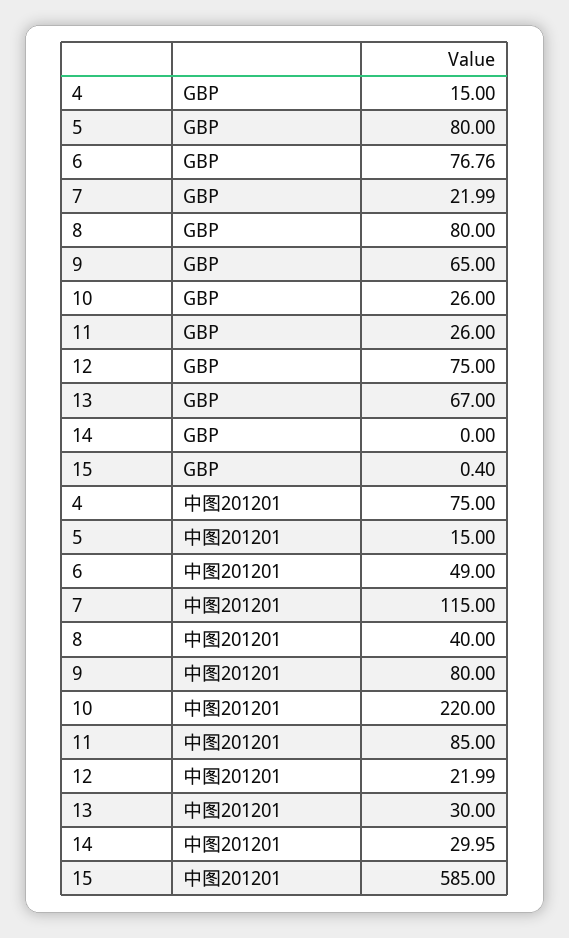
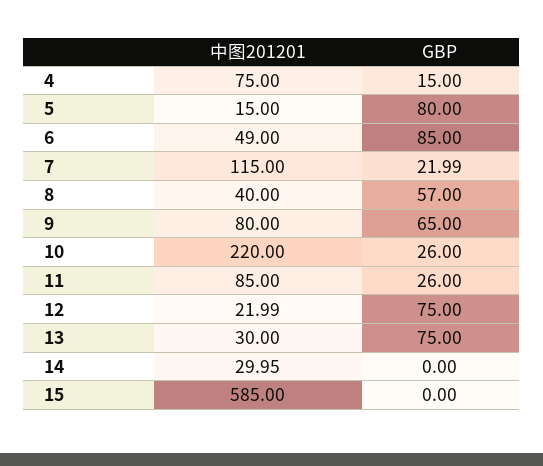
  {
    "4": {
      "GBP": 15,
      "中图201201": 75
    },
    "5": {
      "GBP": 80,
      "中图201201": 15
    },
    "6": {
-     "GBP": 76.76,
+     "GBP": 85,
      "中图201201": 49
    },
    "7": {
      "GBP": 21.99,
      "中图201201": 115
    },
    "8": {
-     "GBP": 80,
+     "GBP": 57,
      "中图201201": 40
    },
    "9": {
      "GBP": 65,
      "中图201201": 80
    },
    "10": {
      "GBP": 26,
      "中图201201": 220
    },
    "11": {
      "GBP": 26,
      "中图201201": 85
    },
    "12": {
      "GBP": 75,
      "中图201201": 21.99
    },
    "13": {
-     "GBP": 67,
+     "GBP": 75,
      "中图201201": 30
    },
    "14": {
      "GBP": 0,
      "中图201201": 29.95
    },
    "15": {
-     "GBP": 0.4,
+     "GBP": 0,
      "中图201201": 585
    }
  }

